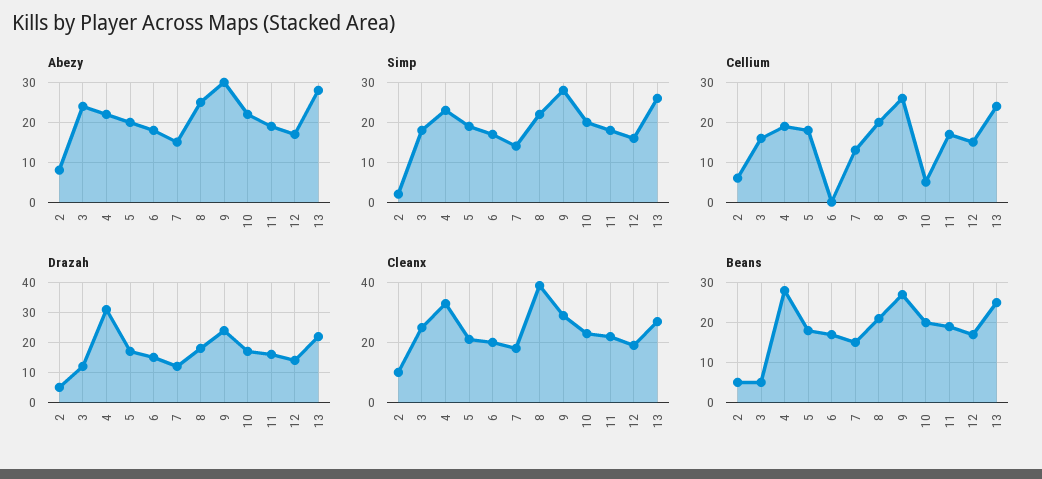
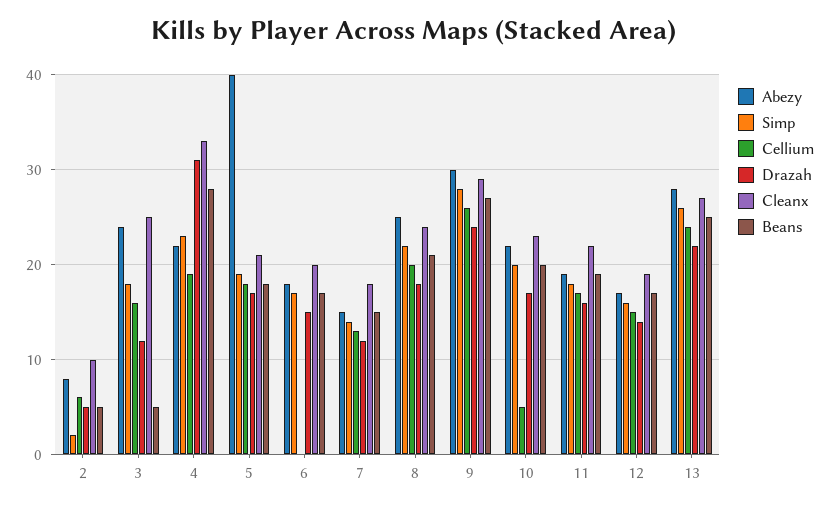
  {
    "Abezy": {
      "2": 8,
      "3": 24,
      "4": 22,
-     "5": 20,
+     "5": 40,
      "6": 18,
      "7": 15,
      "8": 25,
      "9": 30,
      "10": 22,
      "11": 19,
      "12": 17,
      "13": 28
    },
    "Simp": {
      "2": 2,
      "3": 18,
      "4": 23,
      "5": 19,
      "6": 17,
      "7": 14,
      "8": 22,
      "9": 28,
      "10": 20,
      "11": 18,
      "12": 16,
      "13": 26
    },
    "Cellium": {
      "2": 6,
      "3": 16,
      "4": 19,
      "5": 18,
      "6": 0,
      "7": 13,
      "8": 20,
      "9": 26,
      "10": 5,
      "11": 17,
      "12": 15,
      "13": 24
    },
    "Drazah": {
      "2": 5,
      "3": 12,
      "4": 31,
      "5": 17,
      "6": 15,
      "7": 12,
      "8": 18,
      "9": 24,
      "10": 17,
      "11": 16,
      "12": 14,
      "13": 22
    },
    "Cleanx": {
      "2": 10,
      "3": 25,
      "4": 33,
      "5": 21,
      "6": 20,
      "7": 18,
-     "8": 40,
+     "8": 24,
      "9": 29,
      "10": 23,
      "11": 22,
      "12": 19,
      "13": 27
    },
    "Beans": {
      "2": 5,
      "3": 5,
      "4": 28,
      "5": 18,
      "6": 17,
      "7": 15,
      "8": 21,
      "9": 27,
      "10": 20,
      "11": 19,
      "12": 17,
      "13": 25
    }
  }

